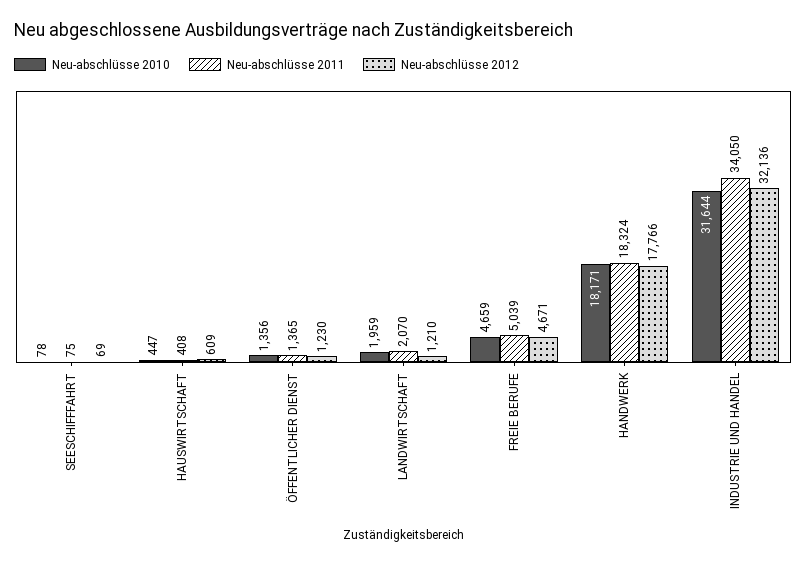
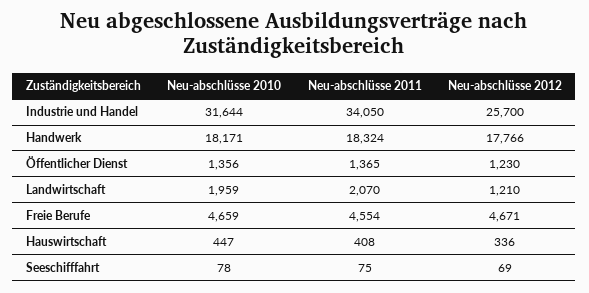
  {
    "Neu-abschlüsse 2010": {
      "SEESCHIFFFAHRT": 78,
      "HAUSWIRTSCHAFT": 447,
      "ÖFFENTLICHER DIENST": 1356,
      "LANDWIRTSCHAFT": 1959,
      "FREIE BERUFE": 4659,
      "HANDWERK": 18171,
      "INDUSTRIE UND HANDEL": 31644
    },
    "Neu-abschlüsse 2011": {
      "SEESCHIFFFAHRT": 75,
      "HAUSWIRTSCHAFT": 408,
      "ÖFFENTLICHER DIENST": 1365,
      "LANDWIRTSCHAFT": 2070,
-     "FREIE BERUFE": 5039,
+     "FREIE BERUFE": 4554,
      "HANDWERK": 18324,
      "INDUSTRIE UND HANDEL": 34050
    },
    "Neu-abschlüsse 2012": {
      "SEESCHIFFFAHRT": 69,
-     "HAUSWIRTSCHAFT": 609,
+     "HAUSWIRTSCHAFT": 336,
      "ÖFFENTLICHER DIENST": 1230,
      "LANDWIRTSCHAFT": 1210,
      "FREIE BERUFE": 4671,
      "HANDWERK": 17766,
-     "INDUSTRIE UND HANDEL": 32136
+     "INDUSTRIE UND HANDEL": 25700
    }
  }

